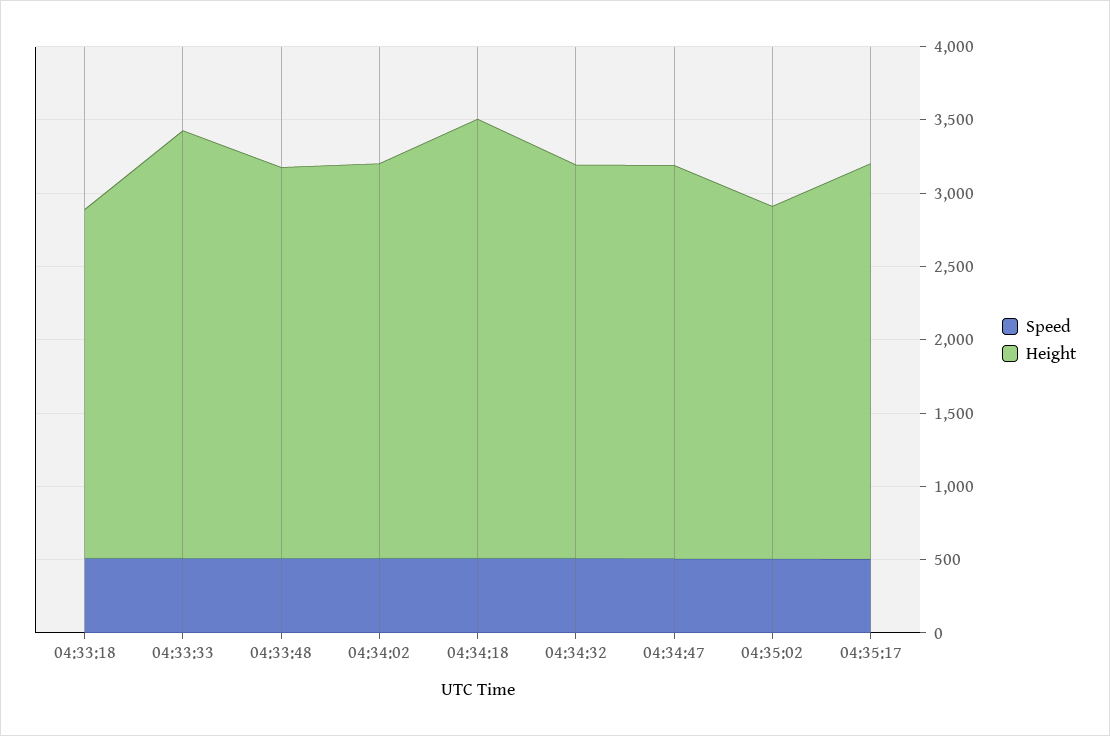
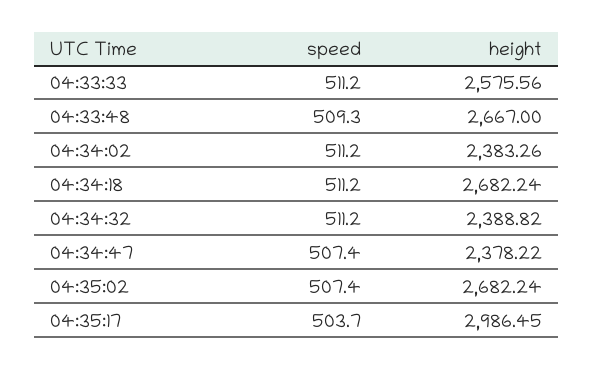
  {
    "Speed": {
-     "04:33:18": 500,
      "04:33:33": 511.2,
      "04:33:48": 509.3,
      "04:34:02": 511.2,
      "04:34:18": 511.2,
      "04:34:32": 511.2,
      "04:34:47": 507.4,
      "04:35:02": 507.4,
      "04:35:17": 503.7
    },
    "Height": {
-     "04:33:18": 2400,
-     "04:33:33": 2900,
+     "04:33:33": 2575.56,
      "04:33:48": 2667,
-     "04:34:02": 2700,
+     "04:34:02": 2383.26,
-     "04:34:18": 3000,
+     "04:34:18": 2682.24,
-     "04:34:32": 2700,
+     "04:34:32": 2388.82,
-     "04:34:47": 2700,
+     "04:34:47": 2378.22,
-     "04:35:02": 2400,
+     "04:35:02": 2682.24,
-     "04:35:17": 2700
+     "04:35:17": 2986.45
    }
  }

